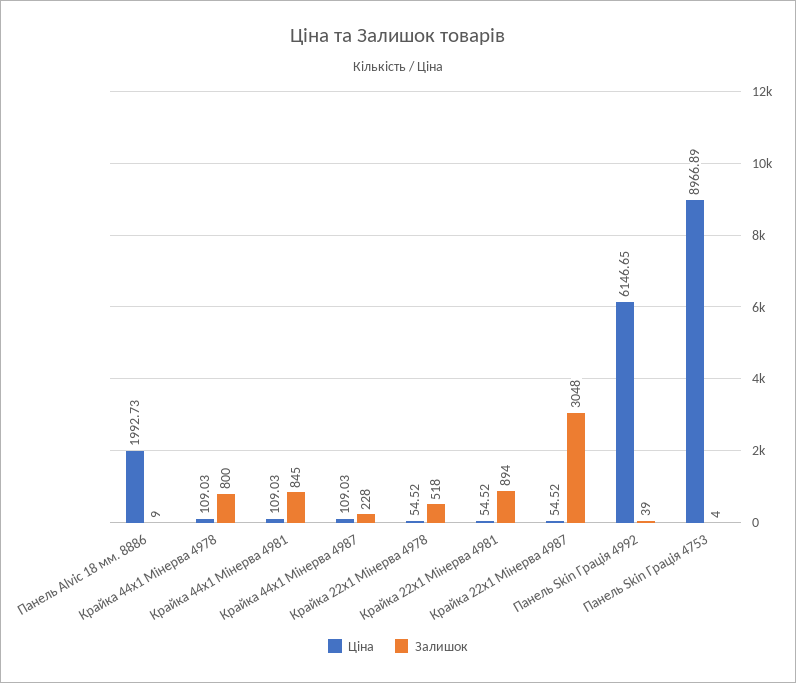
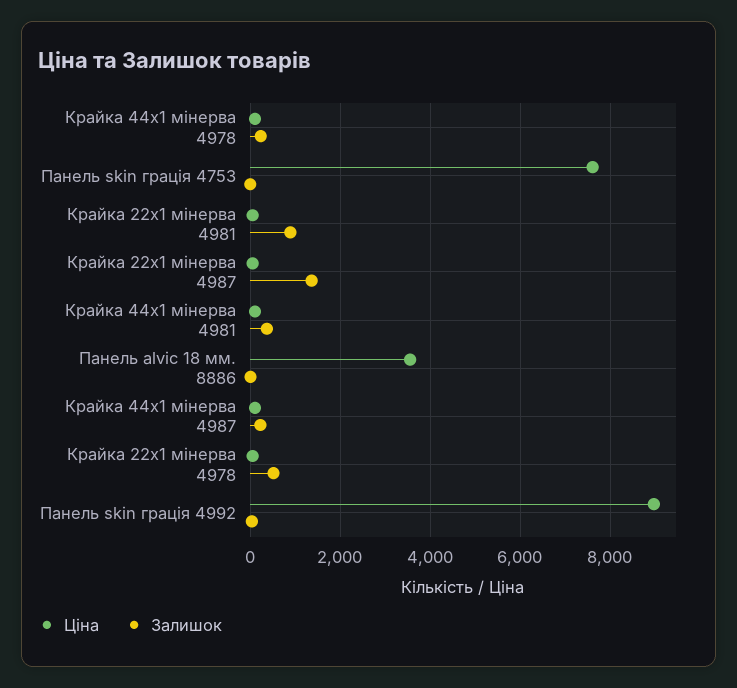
  {
    "Ціна": {
-     "Панель Alvic 18 мм. 8886": 1992.73,
+     "Панель Alvic 18 мм. 8886": 3600,
      "Крайка 44x1 Мінерва 4978": 109.03,
      "Крайка 44x1 Мінерва 4981": 109.03,
      "Крайка 44x1 Мінерва 4987": 109.03,
      "Крайка 22x1 Мінерва 4978": 54.52,
      "Крайка 22x1 Мінерва 4981": 54.52,
      "Крайка 22x1 Мінерва 4987": 54.52,
-     "Панель Skin Грація 4992": 6146.65,
+     "Панель Skin Грація 4992": 9000,
-     "Панель Skin Грація 4753": 8966.89
+     "Панель Skin Грація 4753": 7600
    },
    "Залишок": {
      "Панель Alvic 18 мм. 8886": 9,
-     "Крайка 44x1 Мінерва 4978": 800,
+     "Крайка 44x1 Мінерва 4978": 200,
-     "Крайка 44x1 Мінерва 4981": 845,
+     "Крайка 44x1 Мінерва 4981": 400,
      "Крайка 44x1 Мінерва 4987": 228,
      "Крайка 22x1 Мінерва 4978": 518,
      "Крайка 22x1 Мінерва 4981": 894,
-     "Крайка 22x1 Мінерва 4987": 3048,
+     "Крайка 22x1 Мінерва 4987": 1400,
      "Панель Skin Грація 4992": 39,
      "Панель Skin Грація 4753": 4
    }
  }

